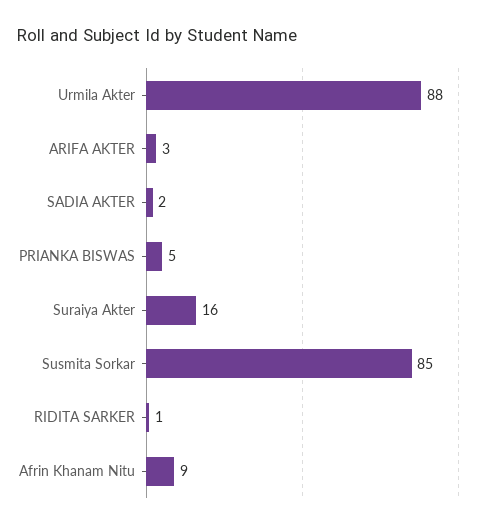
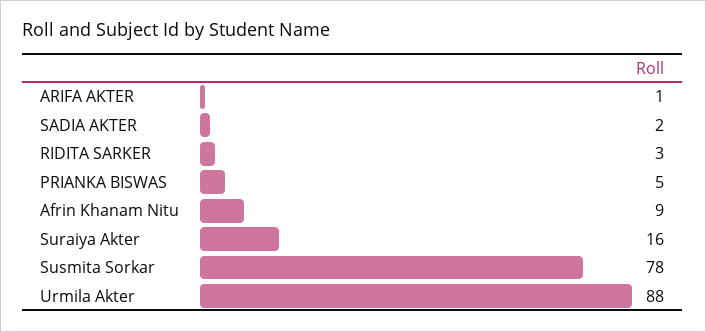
  {
    "Urmila Akter": 88,
-   "ARIFA AKTER": 3,
+   "ARIFA AKTER": 1,
    "SADIA AKTER": 2,
    "PRIANKA BISWAS": 5,
    "Suraiya Akter": 16,
-   "Susmita Sorkar": 85,
+   "Susmita Sorkar": 78,
-   "RIDITA SARKER": 1,
+   "RIDITA SARKER": 3,
    "Afrin Khanam Nitu": 9
  }

